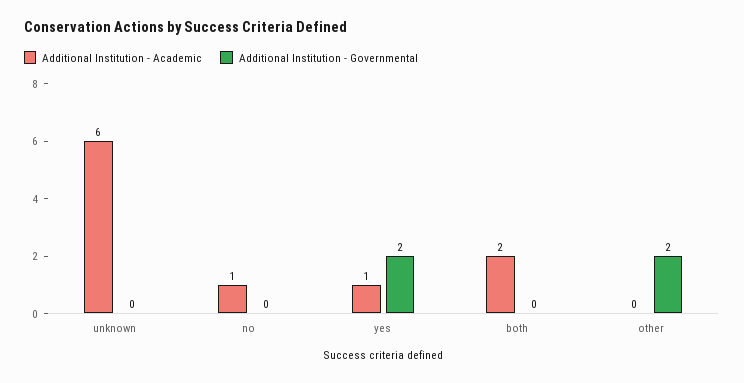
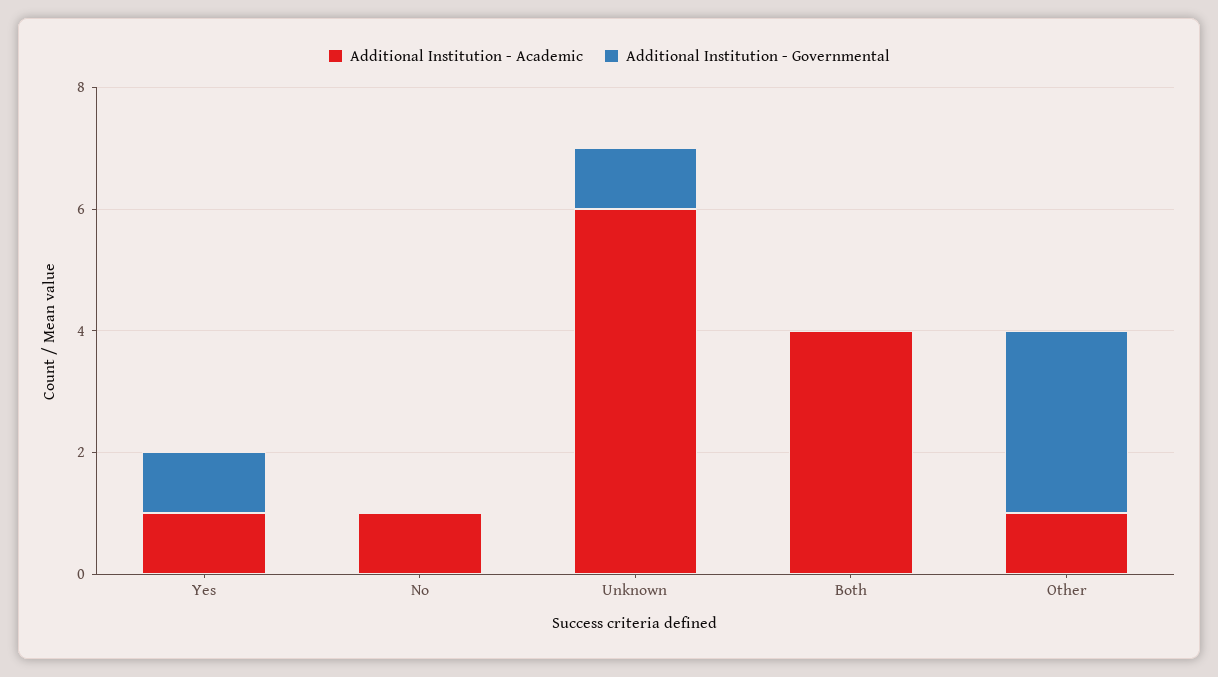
  {
    "Additional Institution - Academic": {
      "unknown": 6,
      "no": 1,
      "yes": 1,
-     "both": 2,
+     "both": 4,
-     "other": 0
+     "other": 1
    },
    "Additional Institution - Governmental": {
-     "unknown": 0,
+     "unknown": 1,
      "no": 0,
-     "yes": 2,
+     "yes": 1,
      "both": 0,
-     "other": 2
+     "other": 3
    }
  }

